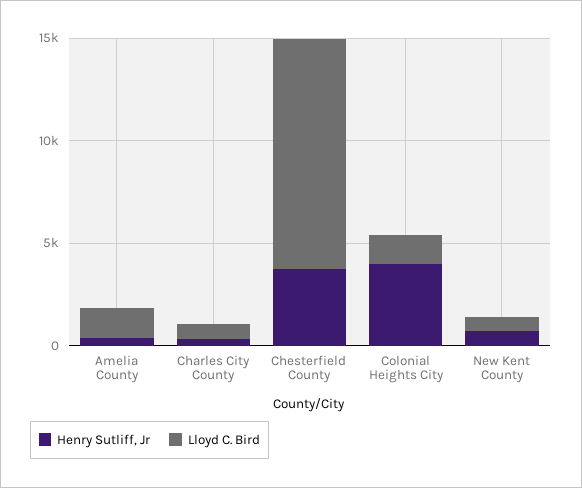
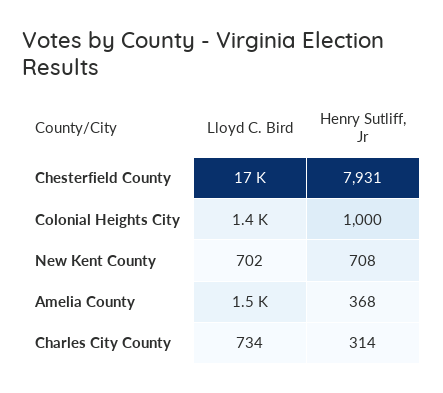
  {
    "Henry Sutliff, Jr": {
      "Amelia County": 368,
      "Charles City County": 314,
-     "Chesterfield County": 4000,
+     "Chesterfield County": 7931,
-     "Colonial Heights City": 4000,
+     "Colonial Heights City": 1000,
      "New Kent County": 708
    },
    "Lloyd C. Bird": {
      "Amelia County": 1500,
      "Charles City County": 734,
-     "Chesterfield County": 11000,
+     "Chesterfield County": 17000,
      "Colonial Heights City": 1400,
      "New Kent County": 702
    }
  }

